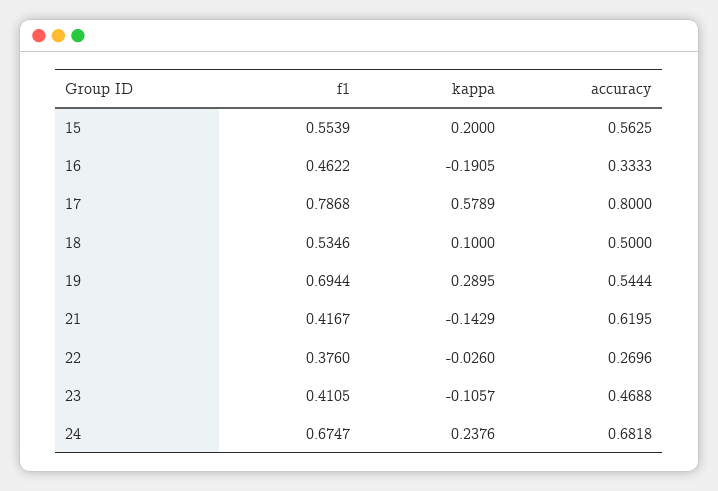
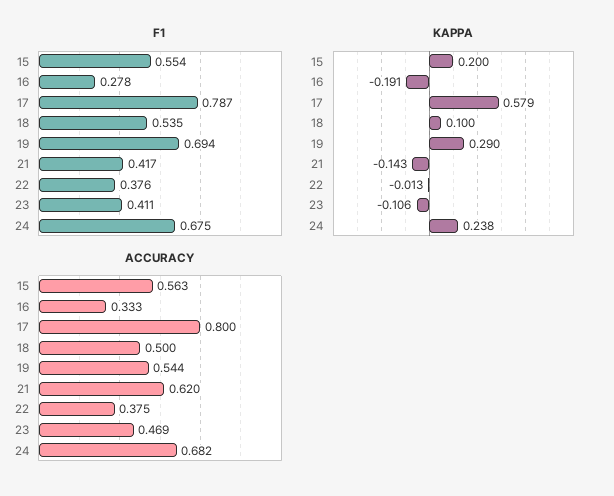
  {
    "f1": {
      "15": 0.5539,
-     "16": 0.4622,
+     "16": 0.278,
      "17": 0.7868,
      "18": 0.5346,
      "19": 0.6944,
      "21": 0.4167,
      "22": 0.376,
      "23": 0.4105,
      "24": 0.6747
    },
    "kappa": {
      "15": 0.2,
      "16": -0.1905,
      "17": 0.5789,
      "18": 0.1,
      "19": 0.2895,
      "21": -0.1429,
-     "22": -0.026,
+     "22": -0.013,
      "23": -0.1057,
      "24": 0.2376
    },
    "accuracy": {
      "15": 0.5625,
      "16": 0.3333,
      "17": 0.8,
      "18": 0.5,
      "19": 0.5444,
      "21": 0.6195,
-     "22": 0.2696,
+     "22": 0.375,
      "23": 0.4688,
      "24": 0.6818
    }
  }

